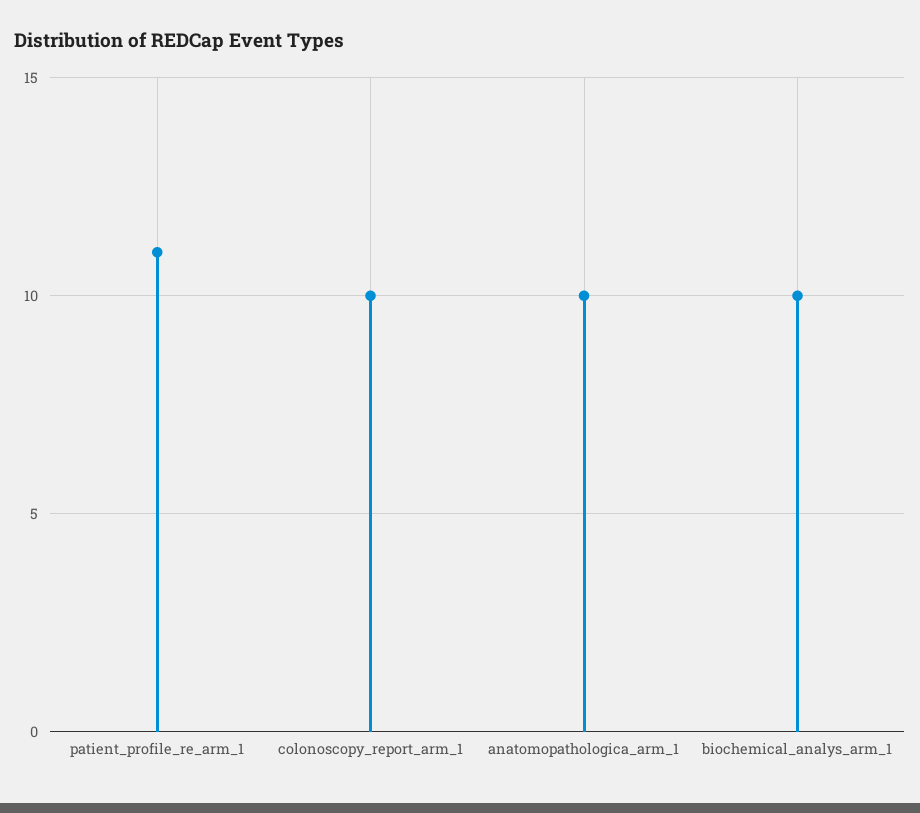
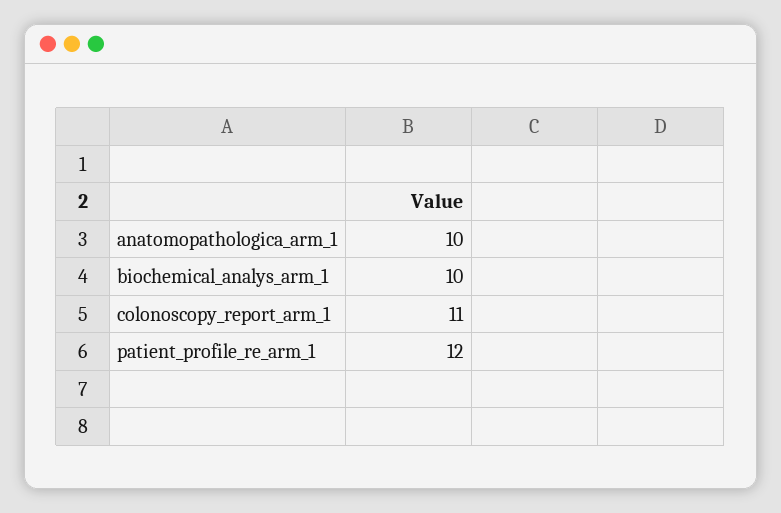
  {
-   "patient_profile_re_arm_1": 11,
+   "patient_profile_re_arm_1": 12,
-   "colonoscopy_report_arm_1": 10,
+   "colonoscopy_report_arm_1": 11,
    "anatomopathologica_arm_1": 10,
    "biochemical_analys_arm_1": 10
  }

